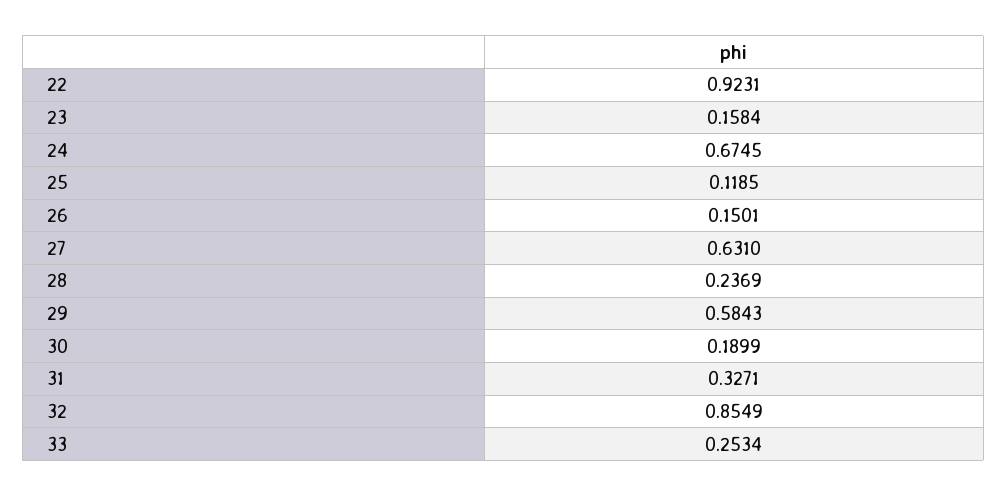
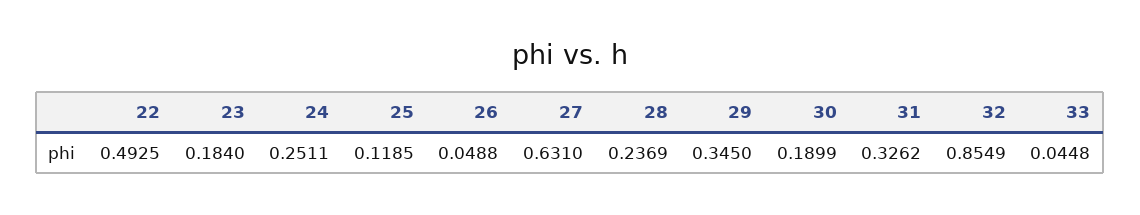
  {
-   "22": 0.9231,
+   "22": 0.4925,
-   "23": 0.1584,
+   "23": 0.184,
-   "24": 0.6745,
+   "24": 0.2511,
    "25": 0.1185,
-   "26": 0.1501,
+   "26": 0.0488,
    "27": 0.631,
    "28": 0.2369,
-   "29": 0.5843,
+   "29": 0.345,
    "30": 0.1899,
-   "31": 0.3271,
+   "31": 0.3262,
    "32": 0.8549,
-   "33": 0.2534
+   "33": 0.0448
  }

